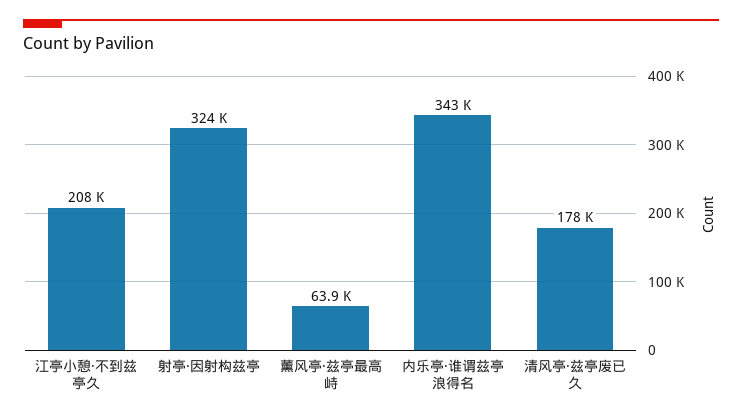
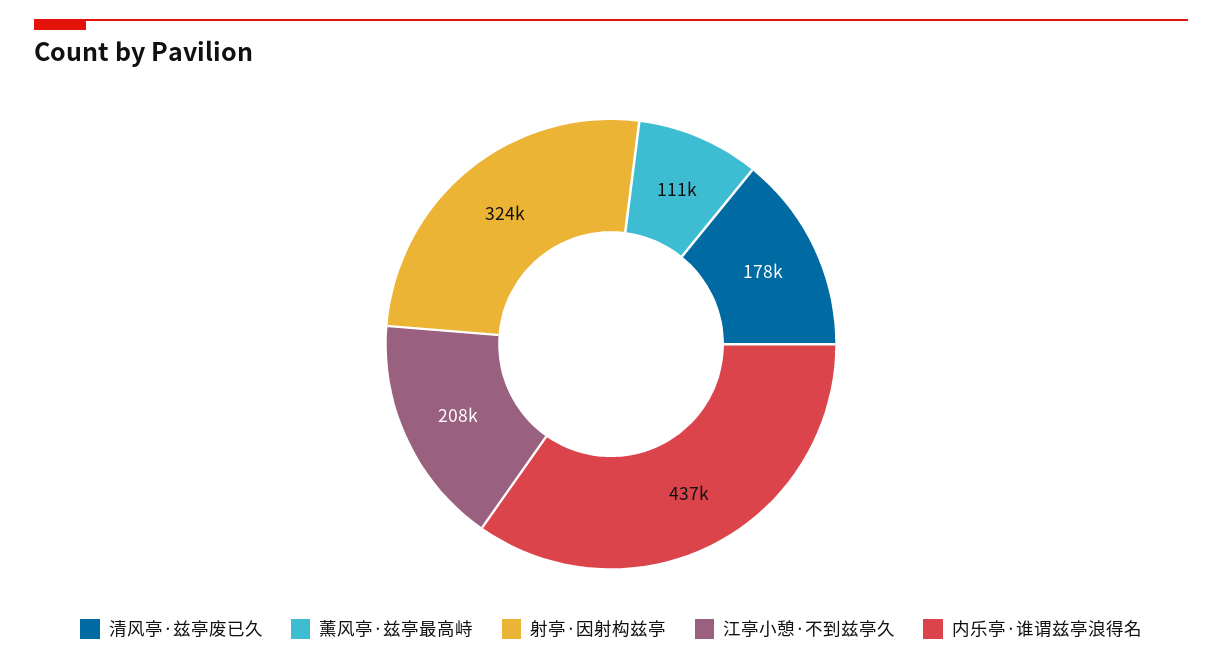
  {
    "江亭小憩·不到兹亭久": 208000,
    "射亭·因射构兹亭": 324000,
-   "薰风亭·兹亭最高峙": 63900,
+   "薰风亭·兹亭最高峙": 111000,
-   "内乐亭·谁谓兹亭浪得名": 343000,
+   "内乐亭·谁谓兹亭浪得名": 437000,
    "清风亭·兹亭废已久": 178000
  }

